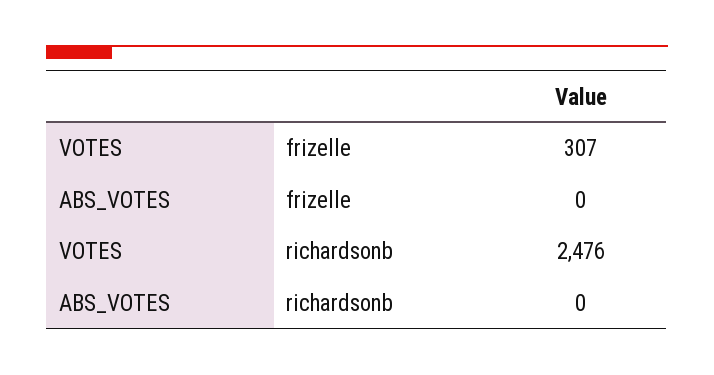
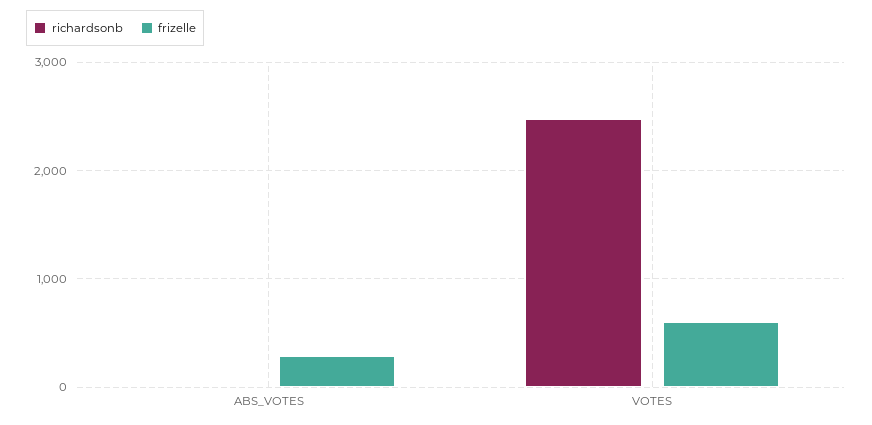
  {
    "frizelle": {
-     "VOTES": 307,
+     "VOTES": 600,
-     "ABS_VOTES": 0
+     "ABS_VOTES": 300
    },
    "richardsonb": {
      "VOTES": 2476,
      "ABS_VOTES": 0
    }
  }

